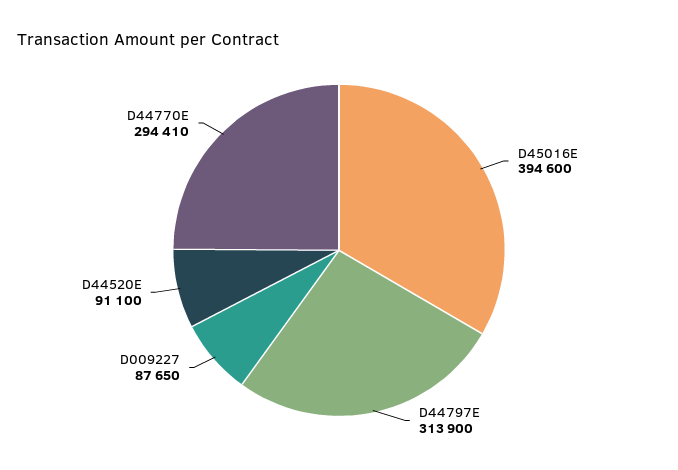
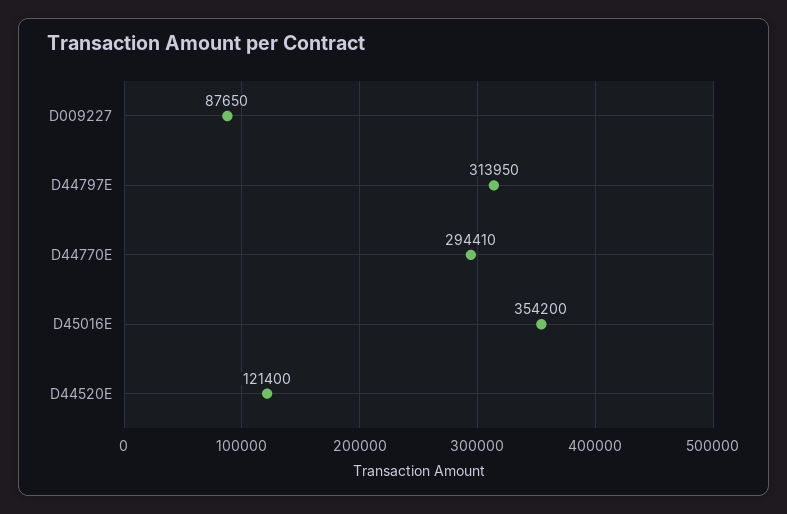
  {
-   "D45016E": 394600,
+   "D45016E": 354200,
-   "D44797E": 313900,
+   "D44797E": 313950,
    "D009227": 87650,
-   "D44520E": 91100,
+   "D44520E": 121400,
    "D44770E": 294410
  }

